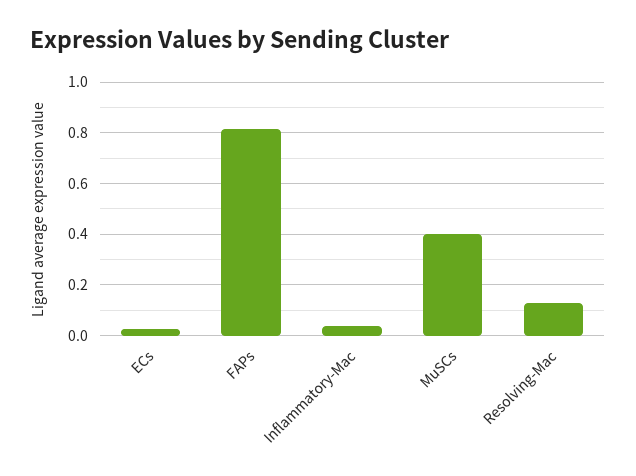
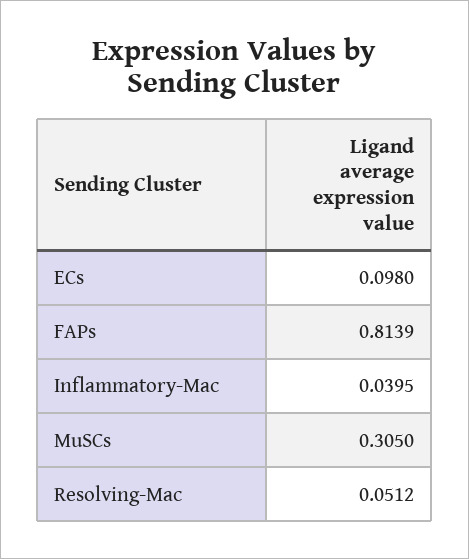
  {
-   "ECs": 0.025,
+   "ECs": 0.098,
    "FAPs": 0.8139,
    "Inflammatory-Mac": 0.0395,
-   "MuSCs": 0.4,
+   "MuSCs": 0.305,
-   "Resolving-Mac": 0.125
+   "Resolving-Mac": 0.0512
  }

